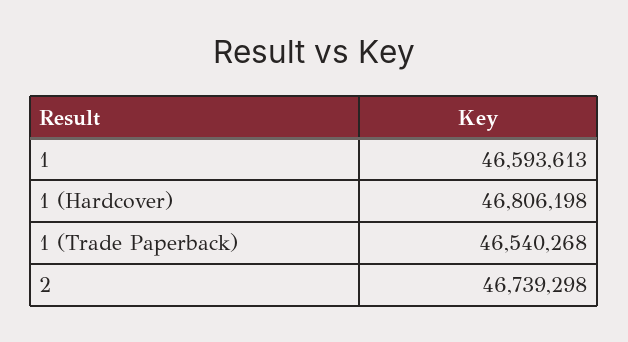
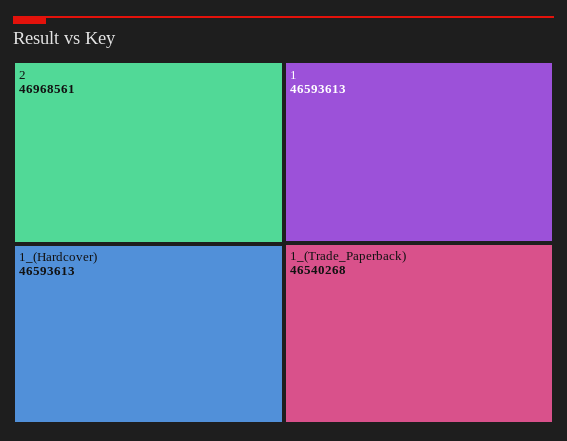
  {
    "1": 46593613,
-   "1 (Hardcover)": 46806198,
+   "1 (Hardcover)": 46593613,
    "1 (Trade Paperback)": 46540268,
-   "2": 46739298
+   "2": 46968561
  }

